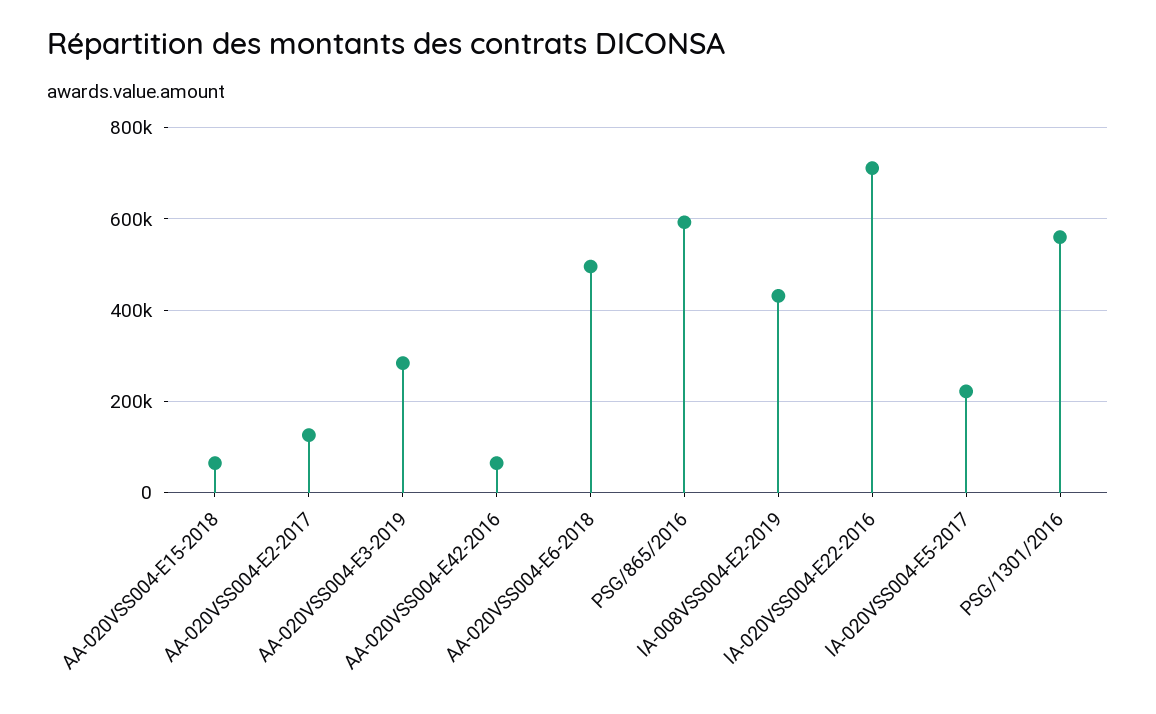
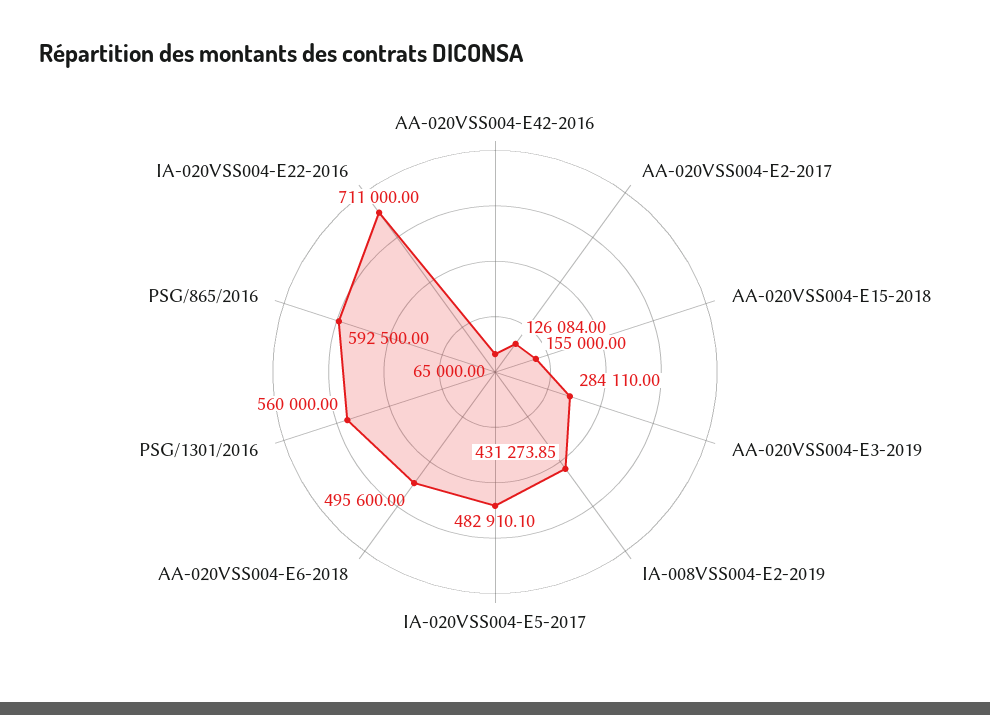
  {
-   "AA-020VSS004-E15-2018": 60000,
+   "AA-020VSS004-E15-2018": 155000,
    "AA-020VSS004-E2-2017": 126084,
    "AA-020VSS004-E3-2019": 284110,
    "AA-020VSS004-E42-2016": 65000,
    "AA-020VSS004-E6-2018": 495600,
    "PSG/865/2016": 592500,
    "IA-008VSS004-E2-2019": 431273.85,
    "IA-020VSS004-E22-2016": 711000,
-   "IA-020VSS004-E5-2017": 220000,
+   "IA-020VSS004-E5-2017": 482910.1,
    "PSG/1301/2016": 560000
  }

